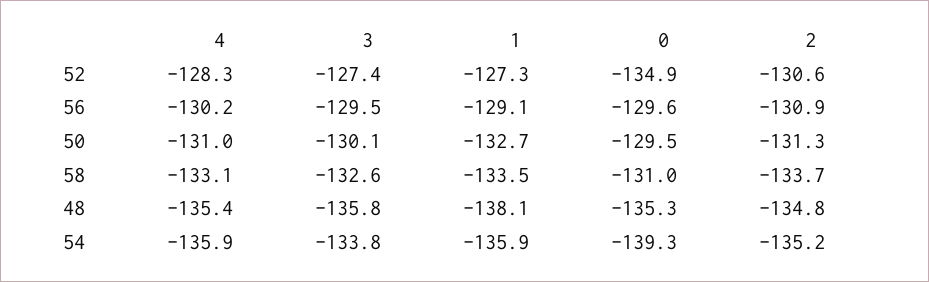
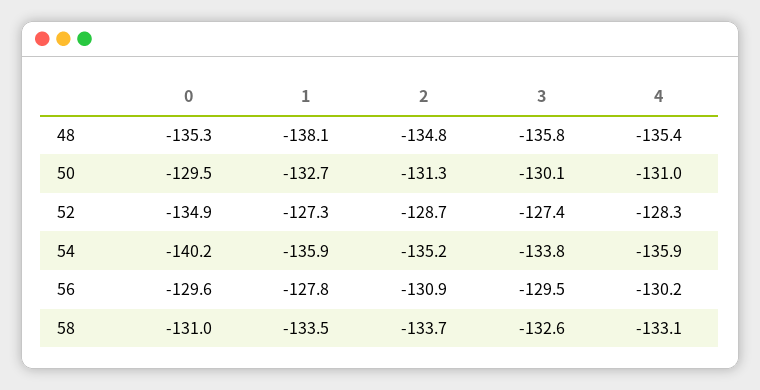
  {
    "4": {
      "52": -128.3,
      "56": -130.2,
      "50": -131,
      "58": -133.1,
      "48": -135.4,
      "54": -135.9
    },
    "3": {
      "52": -127.4,
      "56": -129.5,
      "50": -130.1,
      "58": -132.6,
      "48": -135.8,
      "54": -133.8
    },
    "1": {
      "52": -127.3,
-     "56": -129.1,
+     "56": -127.8,
      "50": -132.7,
      "58": -133.5,
      "48": -138.1,
      "54": -135.9
    },
    "0": {
      "52": -134.9,
      "56": -129.6,
      "50": -129.5,
      "58": -131,
      "48": -135.3,
-     "54": -139.3
+     "54": -140.2
    },
    "2": {
-     "52": -130.6,
+     "52": -128.7,
      "56": -130.9,
      "50": -131.3,
      "58": -133.7,
      "48": -134.8,
      "54": -135.2
    }
  }

